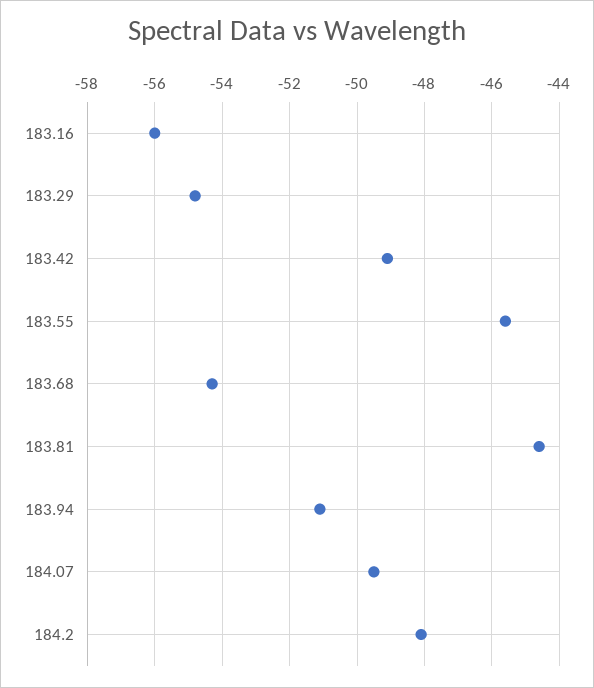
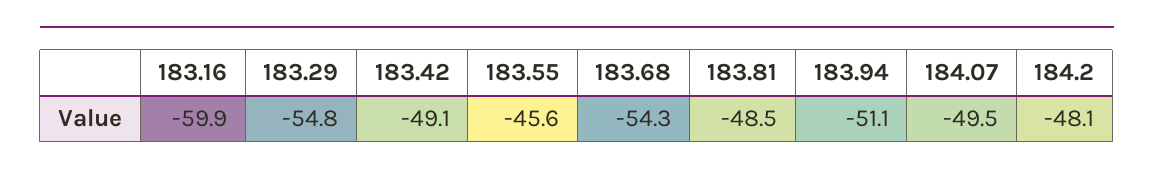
  {
-   "183.16": -56,
+   "183.16": -59.9,
    "183.29": -54.8,
    "183.42": -49.1,
    "183.55": -45.6,
    "183.68": -54.3,
-   "183.81": -44.5,
+   "183.81": -48.5,
    "183.94": -51.1,
    "184.07": -49.5,
    "184.2": -48.1
  }

